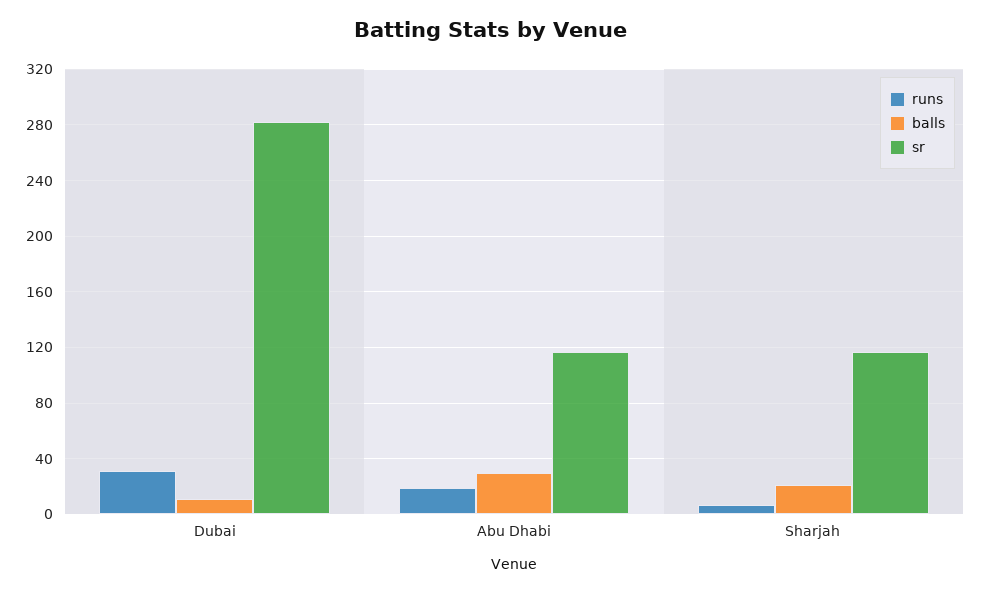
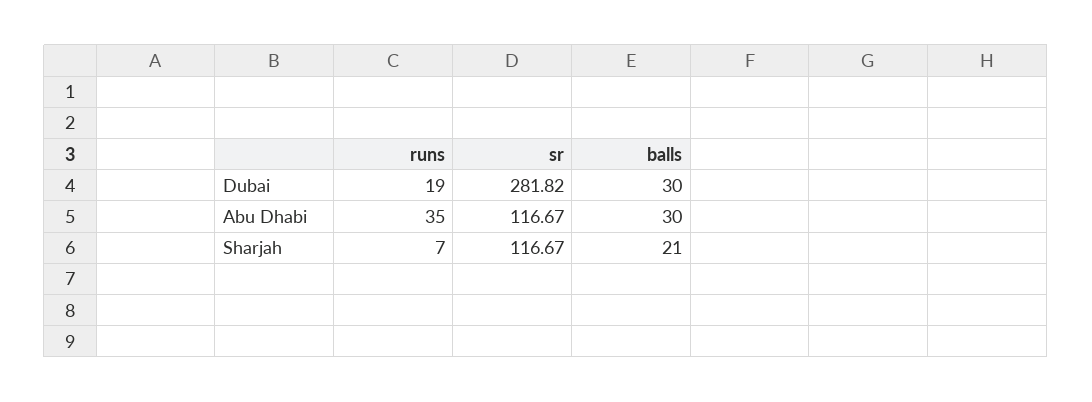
  {
    "runs": {
-     "Dubai": 30,
+     "Dubai": 19,
-     "Abu Dhabi": 20,
+     "Abu Dhabi": 35,
      "Sharjah": 7
    },
    "balls": {
-     "Dubai": 10,
+     "Dubai": 30,
      "Abu Dhabi": 30,
      "Sharjah": 21
    },
    "sr": {
      "Dubai": 281.82,
      "Abu Dhabi": 116.67,
      "Sharjah": 116.67
    }
  }

